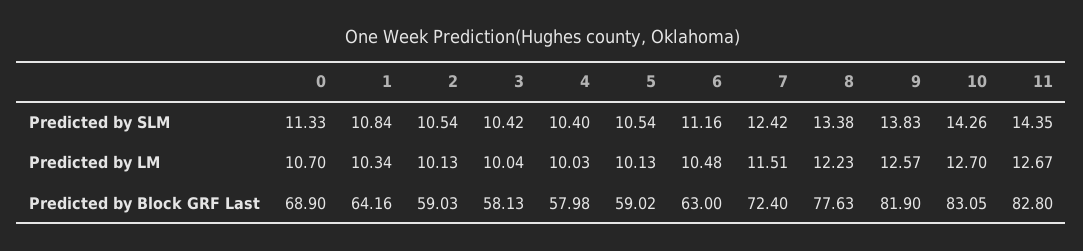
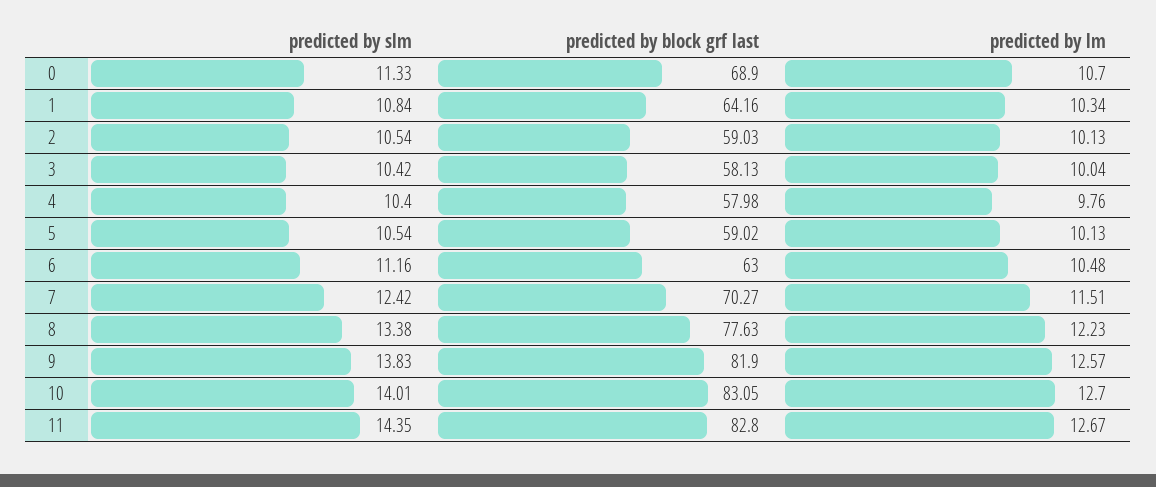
  {
    "0": {
      "Predicted by SLM": 11.33,
      "Predicted by LM": 10.7,
      "Predicted by Block GRF Last": 68.9
    },
    "1": {
      "Predicted by SLM": 10.84,
      "Predicted by LM": 10.34,
      "Predicted by Block GRF Last": 64.16
    },
    "2": {
      "Predicted by SLM": 10.54,
      "Predicted by LM": 10.13,
      "Predicted by Block GRF Last": 59.03
    },
    "3": {
      "Predicted by SLM": 10.42,
      "Predicted by LM": 10.04,
      "Predicted by Block GRF Last": 58.13
    },
    "4": {
      "Predicted by SLM": 10.4,
-     "Predicted by LM": 10.03,
+     "Predicted by LM": 9.76,
      "Predicted by Block GRF Last": 57.98
    },
    "5": {
      "Predicted by SLM": 10.54,
      "Predicted by LM": 10.13,
      "Predicted by Block GRF Last": 59.02
    },
    "6": {
      "Predicted by SLM": 11.16,
      "Predicted by LM": 10.48,
      "Predicted by Block GRF Last": 63
    },
    "7": {
      "Predicted by SLM": 12.42,
      "Predicted by LM": 11.51,
-     "Predicted by Block GRF Last": 72.4
+     "Predicted by Block GRF Last": 70.27
    },
    "8": {
      "Predicted by SLM": 13.38,
      "Predicted by LM": 12.23,
      "Predicted by Block GRF Last": 77.63
    },
    "9": {
      "Predicted by SLM": 13.83,
      "Predicted by LM": 12.57,
      "Predicted by Block GRF Last": 81.9
    },
    "10": {
-     "Predicted by SLM": 14.26,
+     "Predicted by SLM": 14.01,
      "Predicted by LM": 12.7,
      "Predicted by Block GRF Last": 83.05
    },
    "11": {
      "Predicted by SLM": 14.35,
      "Predicted by LM": 12.67,
      "Predicted by Block GRF Last": 82.8
    }
  }

